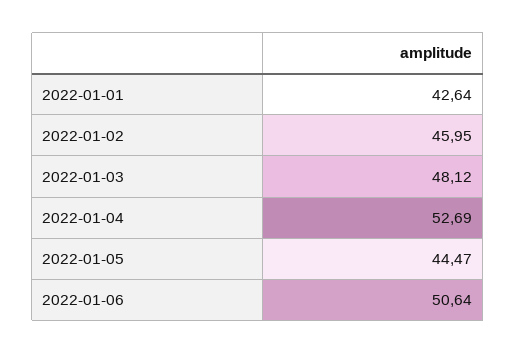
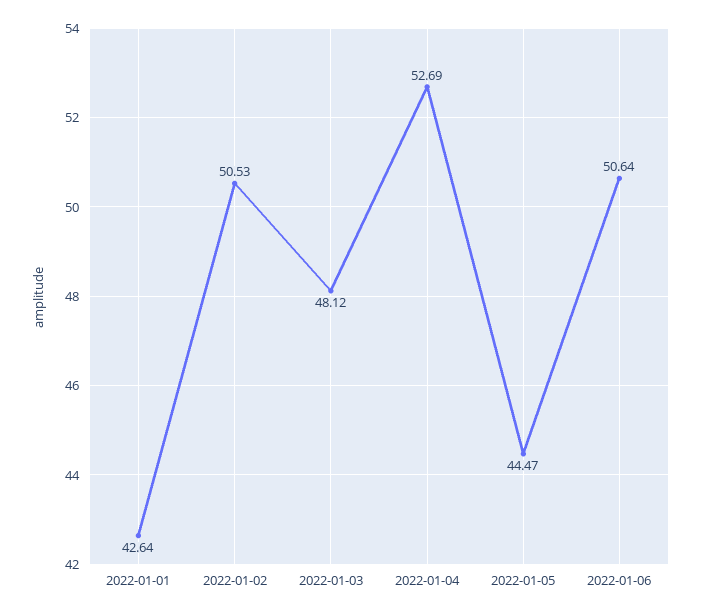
  {
    "2022-01-01": 42.64,
-   "2022-01-02": 45.95,
+   "2022-01-02": 50.53,
    "2022-01-03": 48.12,
    "2022-01-04": 52.69,
    "2022-01-05": 44.47,
    "2022-01-06": 50.64
  }

